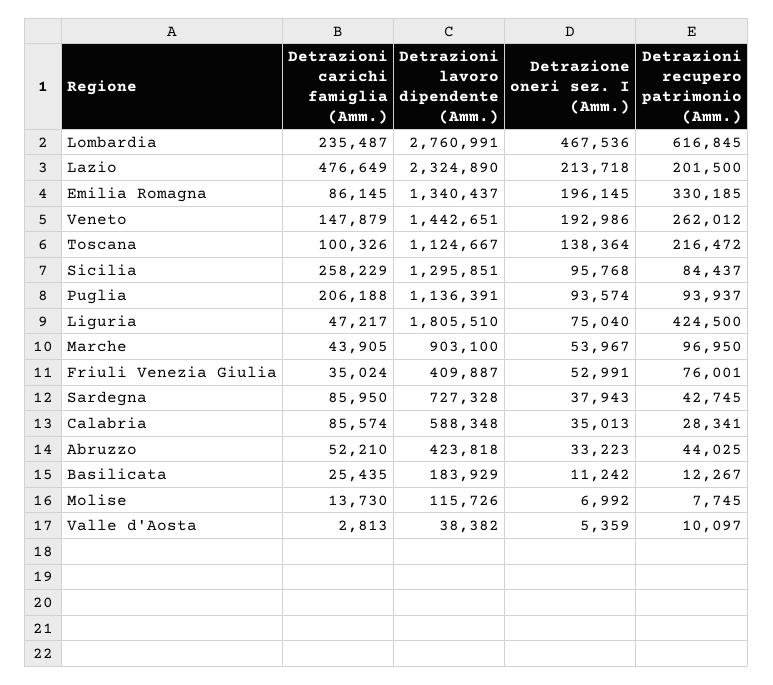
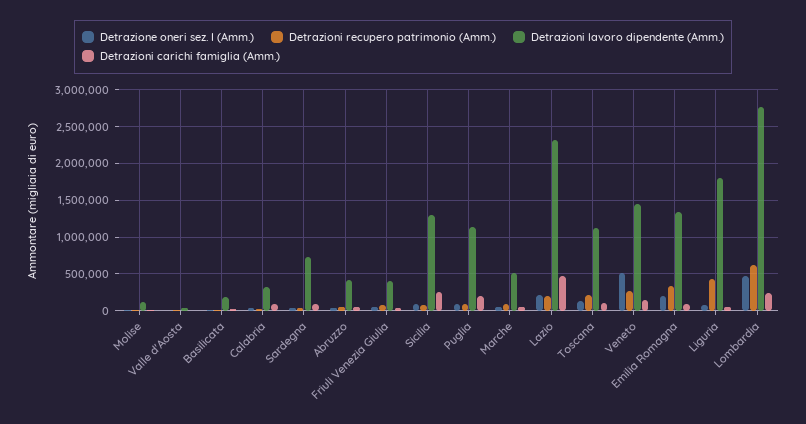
  {
    "Detrazioni carichi famiglia (Amm.)": {
      "Lombardia": 235487,
      "Lazio": 476649,
      "Emilia Romagna": 86145,
      "Veneto": 147879,
      "Toscana": 100326,
      "Sicilia": 258229,
      "Puglia": 206188,
      "Liguria": 47217,
      "Marche": 43905,
      "Friuli Venezia Giulia": 35024,
      "Sardegna": 85950,
      "Calabria": 85574,
      "Abruzzo": 52210,
      "Basilicata": 25435,
      "Molise": 13730,
      "Valle d'Aosta": 2813
    },
    "Detrazioni lavoro dipendente (Amm.)": {
      "Lombardia": 2760991,
      "Lazio": 2324890,
      "Emilia Romagna": 1340437,
      "Veneto": 1442651,
      "Toscana": 1124667,
      "Sicilia": 1295851,
      "Puglia": 1136391,
      "Liguria": 1805510,
-     "Marche": 903100,
+     "Marche": 500000,
      "Friuli Venezia Giulia": 409887,
      "Sardegna": 727328,
-     "Calabria": 588348,
+     "Calabria": 300000,
      "Abruzzo": 423818,
      "Basilicata": 183929,
      "Molise": 115726,
      "Valle d'Aosta": 38382
    },
    "Detrazione oneri sez. I (Amm.)": {
      "Lombardia": 467536,
      "Lazio": 213718,
      "Emilia Romagna": 196145,
-     "Veneto": 192986,
+     "Veneto": 500000,
      "Toscana": 138364,
      "Sicilia": 95768,
      "Puglia": 93574,
      "Liguria": 75040,
      "Marche": 53967,
      "Friuli Venezia Giulia": 52991,
      "Sardegna": 37943,
      "Calabria": 35013,
      "Abruzzo": 33223,
      "Basilicata": 11242,
      "Molise": 6992,
      "Valle d'Aosta": 5359
    },
    "Detrazioni recupero patrimonio (Amm.)": {
      "Lombardia": 616845,
      "Lazio": 201500,
      "Emilia Romagna": 330185,
      "Veneto": 262012,
      "Toscana": 216472,
      "Sicilia": 84437,
      "Puglia": 93937,
      "Liguria": 424500,
      "Marche": 96950,
      "Friuli Venezia Giulia": 76001,
      "Sardegna": 42745,
      "Calabria": 28341,
      "Abruzzo": 44025,
      "Basilicata": 12267,
      "Molise": 7745,
      "Valle d'Aosta": 10097
    }
  }

